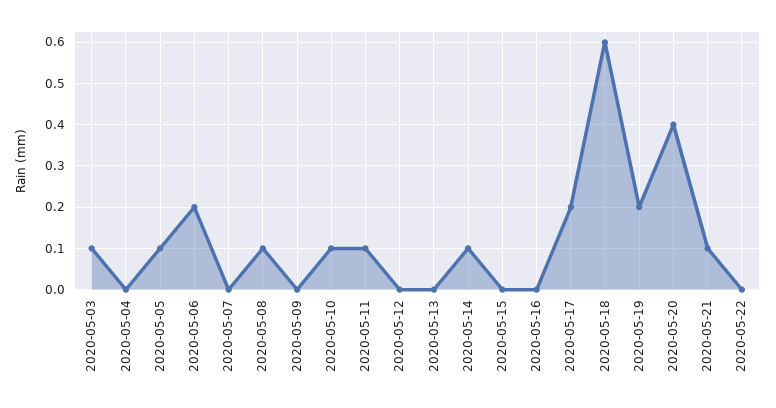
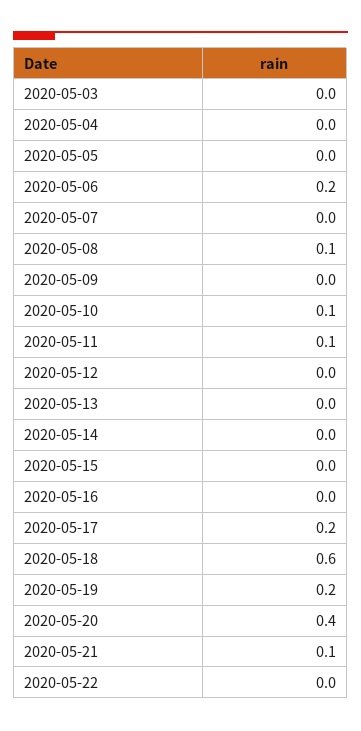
  {
-   "2020-05-03": 0.1,
+   "2020-05-03": 0,
    "2020-05-04": 0,
-   "2020-05-05": 0.1,
+   "2020-05-05": 0,
    "2020-05-06": 0.2,
    "2020-05-07": 0,
    "2020-05-08": 0.1,
    "2020-05-09": 0,
    "2020-05-10": 0.1,
    "2020-05-11": 0.1,
    "2020-05-12": 0,
    "2020-05-13": 0,
-   "2020-05-14": 0.1,
+   "2020-05-14": 0,
    "2020-05-15": 0,
    "2020-05-16": 0,
    "2020-05-17": 0.2,
    "2020-05-18": 0.6,
    "2020-05-19": 0.2,
    "2020-05-20": 0.4,
    "2020-05-21": 0.1,
    "2020-05-22": 0
  }

